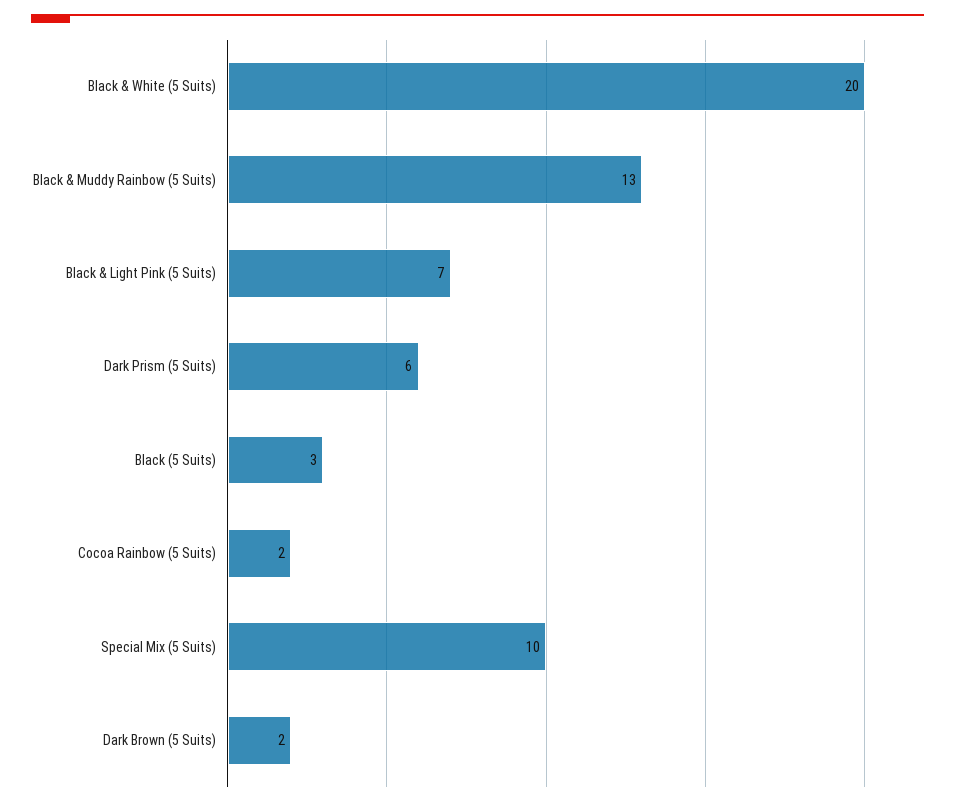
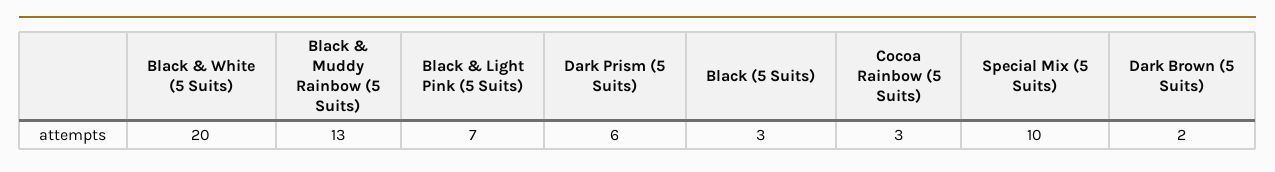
  {
    "Black & White (5 Suits)": 20,
    "Black & Muddy Rainbow (5 Suits)": 13,
    "Black & Light Pink (5 Suits)": 7,
    "Dark Prism (5 Suits)": 6,
    "Black (5 Suits)": 3,
-   "Cocoa Rainbow (5 Suits)": 2,
+   "Cocoa Rainbow (5 Suits)": 3,
    "Special Mix (5 Suits)": 10,
    "Dark Brown (5 Suits)": 2
  }

